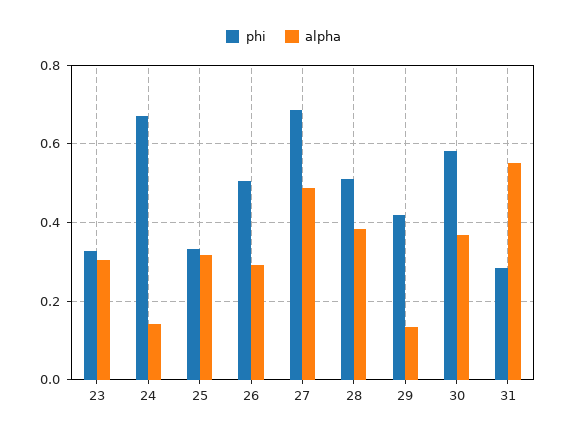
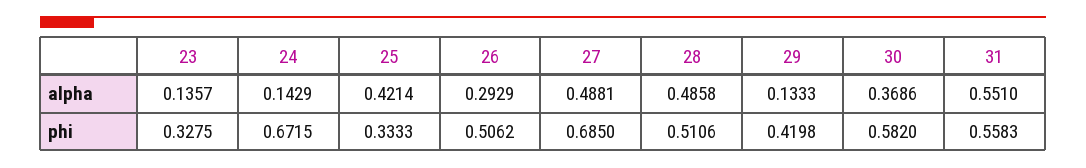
  {
    "phi": {
      "23": 0.3275,
      "24": 0.6715,
      "25": 0.3333,
      "26": 0.5062,
      "27": 0.685,
      "28": 0.5106,
      "29": 0.4198,
      "30": 0.582,
-     "31": 0.28
+     "31": 0.5583
    },
    "alpha": {
-     "23": 0.3,
+     "23": 0.1357,
      "24": 0.1429,
-     "25": 0.32,
+     "25": 0.4214,
      "26": 0.2929,
      "27": 0.4881,
-     "28": 0.38,
+     "28": 0.4858,
      "29": 0.1333,
      "30": 0.3686,
      "31": 0.551
    }
  }

